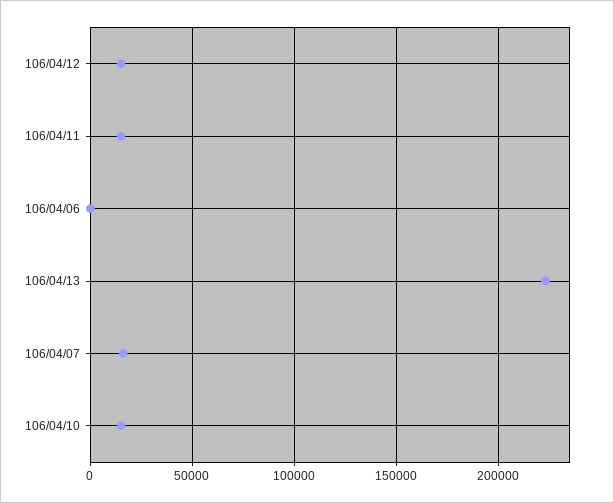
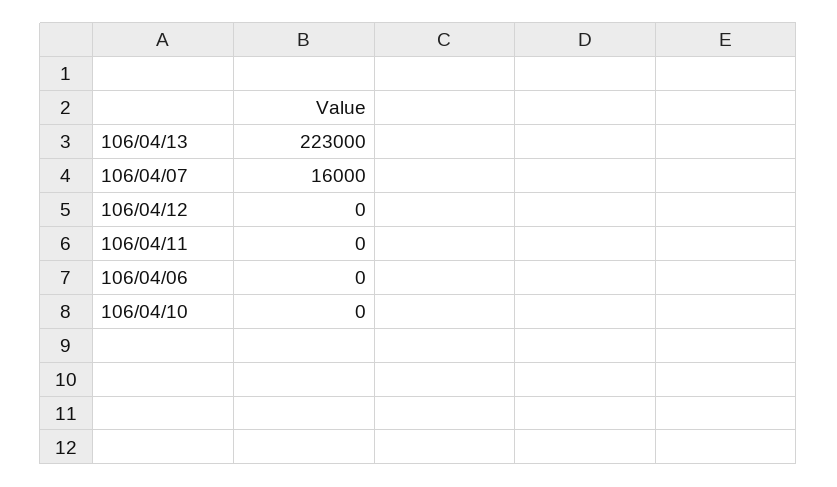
  {
-   "106/04/12": 15000,
+   "106/04/12": 0,
-   "106/04/11": 15000,
+   "106/04/11": 0,
    "106/04/06": 0,
    "106/04/13": 223000,
    "106/04/07": 16000,
-   "106/04/10": 15000
+   "106/04/10": 0
  }

